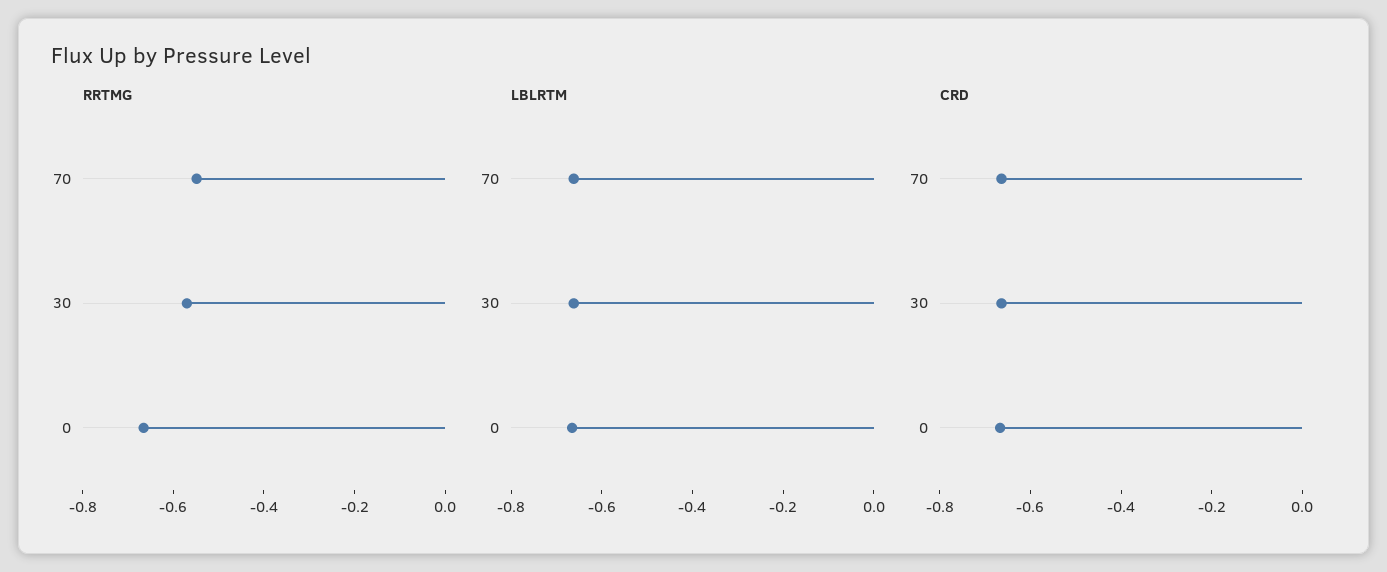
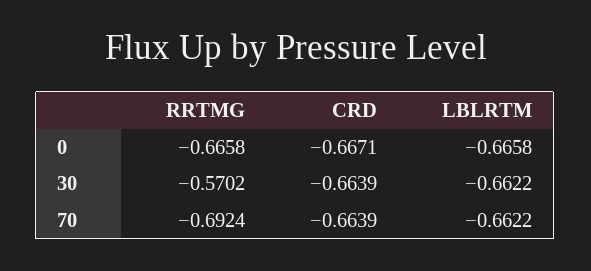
  {
    "RRTMG": {
-     "70": -0.55,
+     "70": -0.6924,
      "30": -0.5702,
      "0": -0.6658
    },
    "LBLRTM": {
      "70": -0.6622,
      "30": -0.6622,
      "0": -0.6658
    },
    "CRD": {
      "70": -0.6639,
      "30": -0.6639,
      "0": -0.6671
    }
  }

